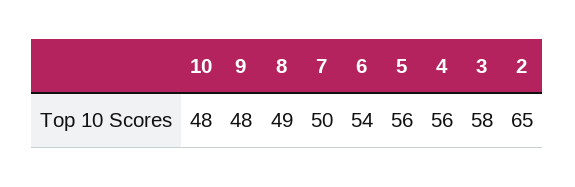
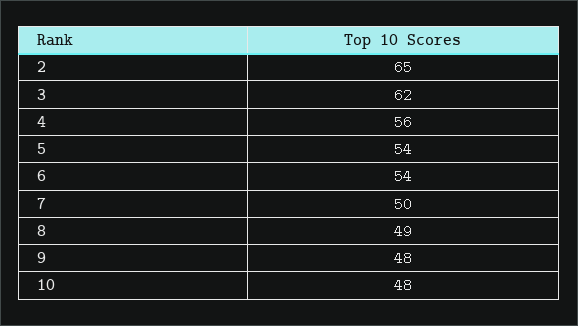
  {
    "10": 48,
    "9": 48,
    "8": 49,
    "7": 50,
    "6": 54,
-   "5": 56,
+   "5": 54,
    "4": 56,
-   "3": 58,
+   "3": 62,
    "2": 65
  }

